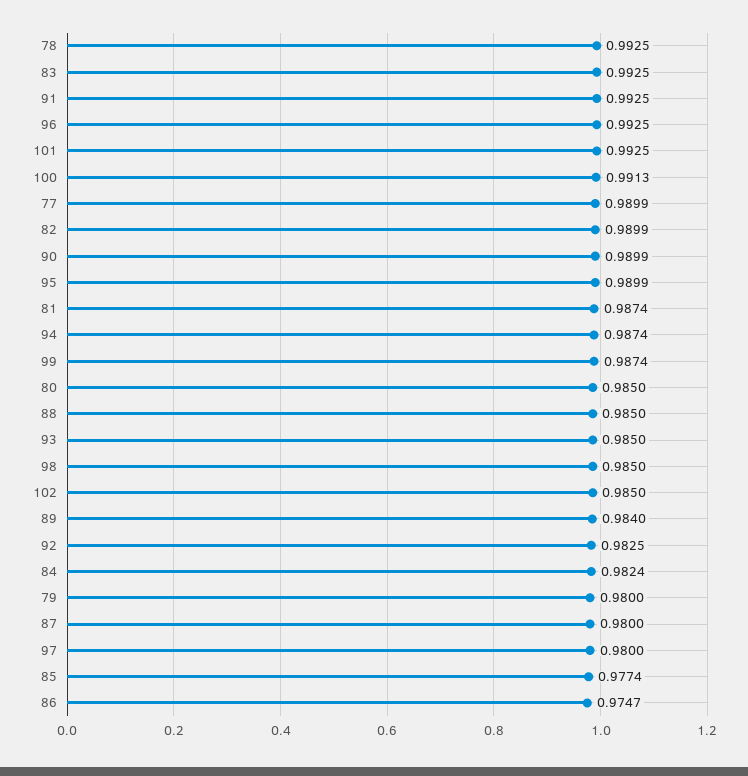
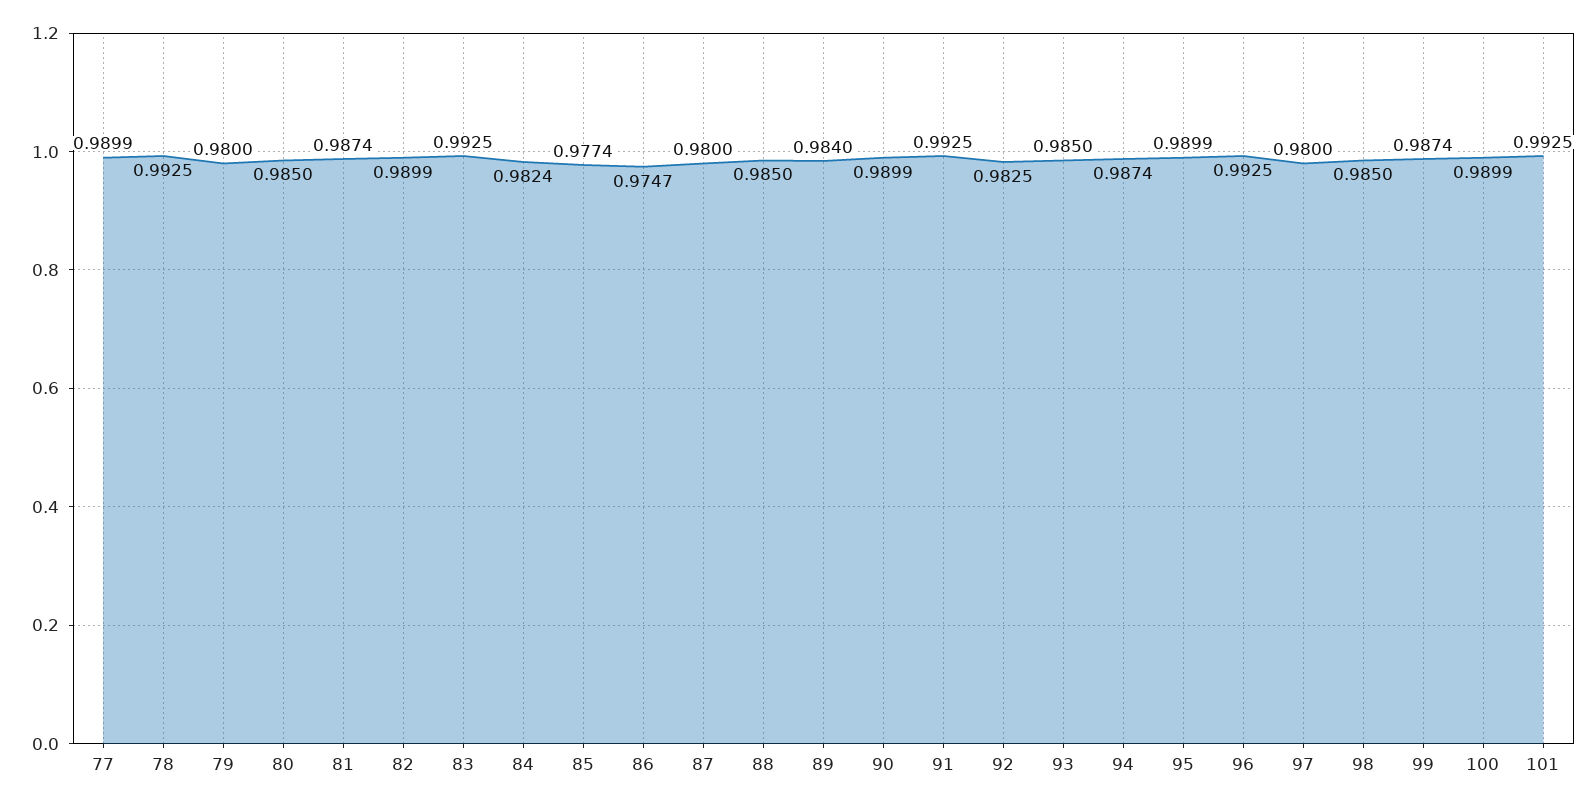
  {
    "78": 0.9925,
    "83": 0.9925,
    "91": 0.9925,
    "96": 0.9925,
    "101": 0.9925,
-   "100": 0.9913,
+   "100": 0.9899,
    "77": 0.9899,
    "82": 0.9899,
    "90": 0.9899,
    "95": 0.9899,
    "81": 0.9874,
    "94": 0.9874,
    "99": 0.9874,
    "80": 0.985,
    "88": 0.985,
    "93": 0.985,
    "98": 0.985,
-   "102": 0.985,
    "89": 0.984,
    "92": 0.9825,
    "84": 0.9824,
    "79": 0.98,
    "87": 0.98,
    "97": 0.98,
    "85": 0.9774,
    "86": 0.9747
  }

